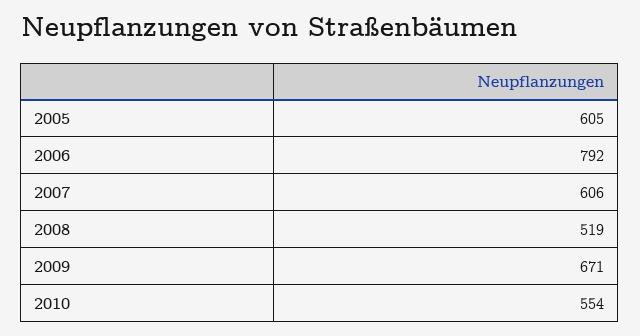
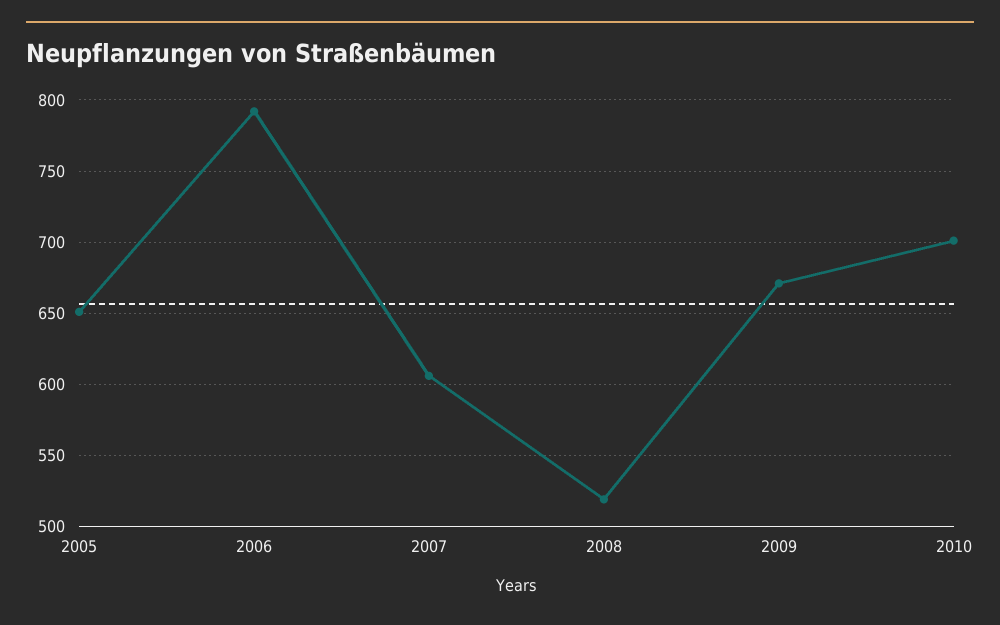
  {
-   "2005": 605,
+   "2005": 650,
    "2006": 792,
    "2007": 606,
    "2008": 519,
    "2009": 671,
-   "2010": 554
+   "2010": 700
  }

